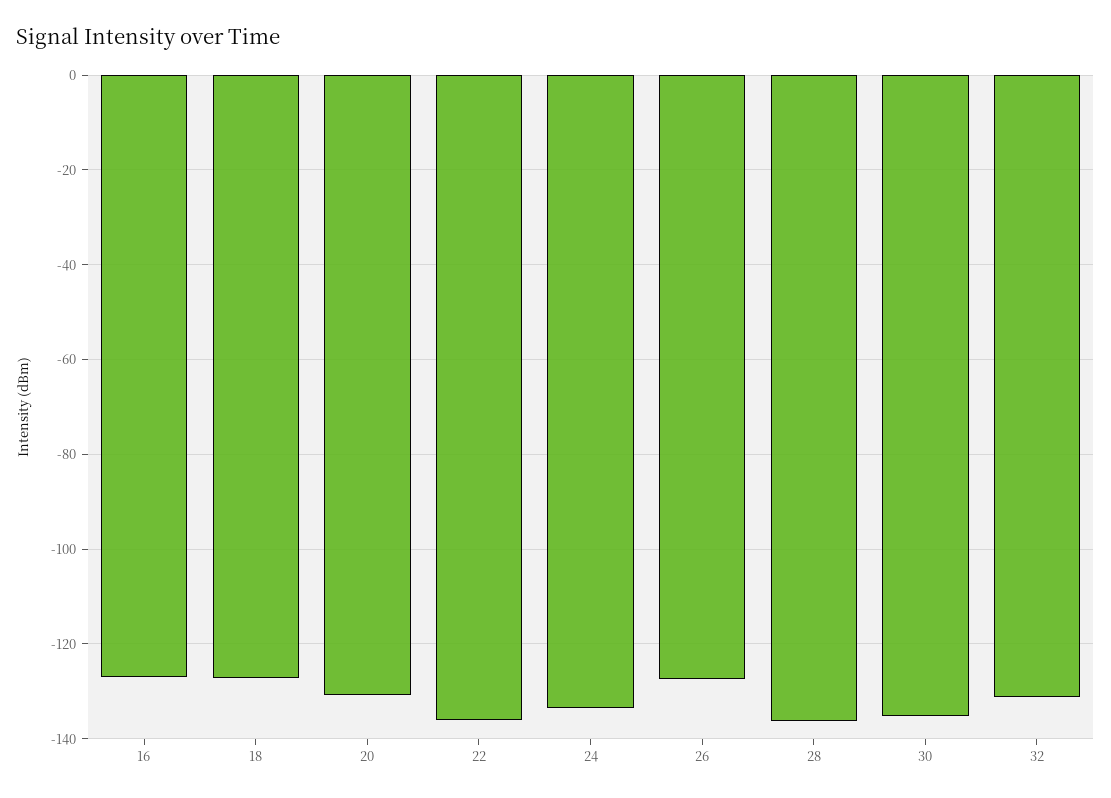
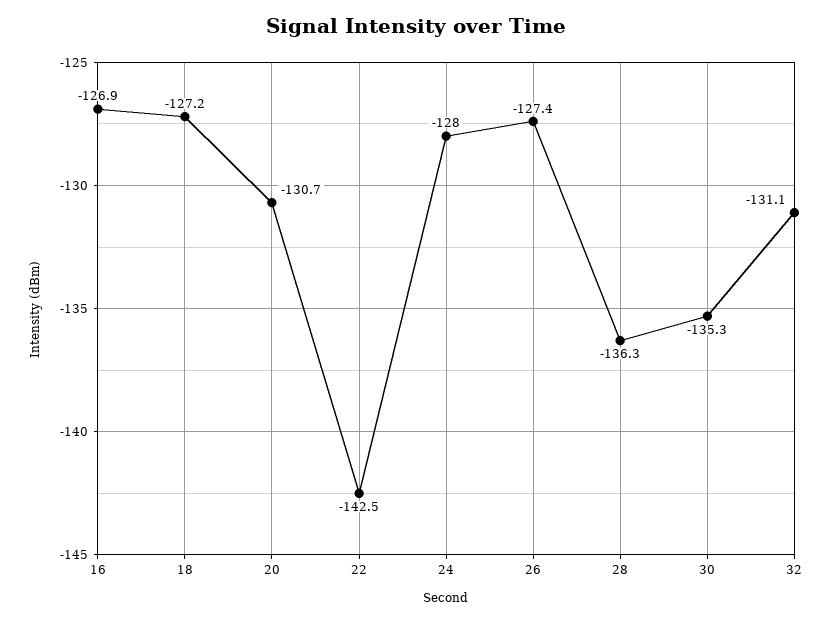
  {
    "16": -126.9,
    "18": -127.2,
    "20": -130.7,
-   "22": -136,
+   "22": -142.5,
-   "24": -134,
+   "24": -128,
    "26": -127.4,
    "28": -136.3,
    "30": -135.3,
    "32": -131.1
  }

